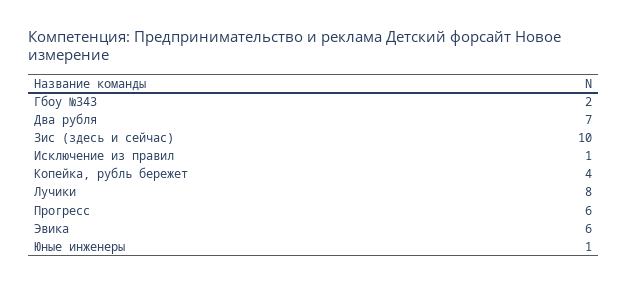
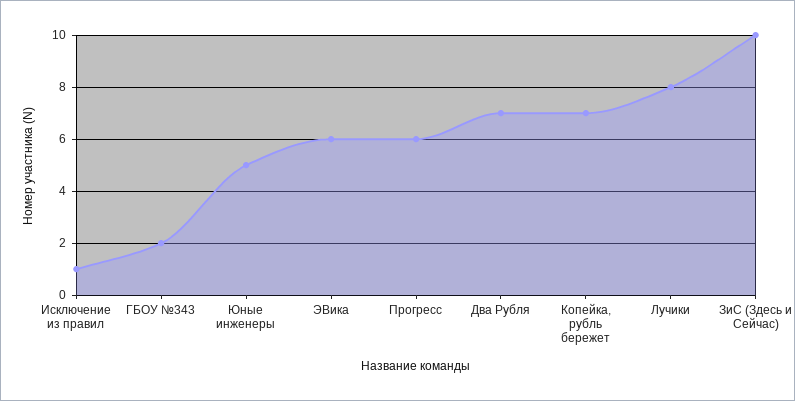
  {
    "Гбоу №343": 2,
    "Два рубля": 7,
    "Зис (здесь и сейчас)": 10,
    "Исключение из правил": 1,
-   "Копейка, рубль бережет": 4,
+   "Копейка, рубль бережет": 7,
    "Лучики": 8,
    "Прогресс": 6,
    "Эвика": 6,
-   "Юные инженеры": 1
+   "Юные инженеры": 5
  }

